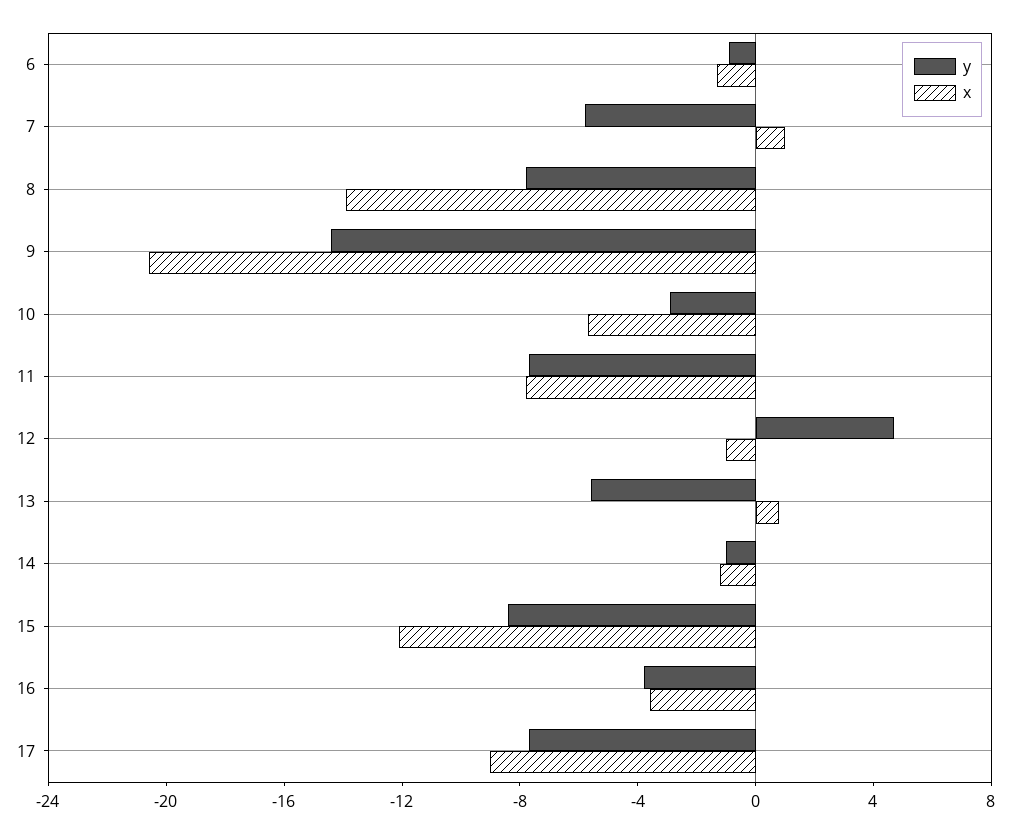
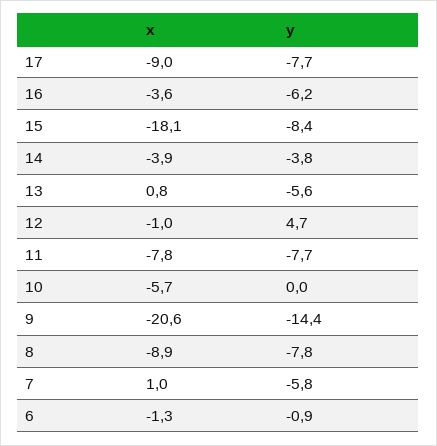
  {
    "y": {
      "6": -0.9,
      "7": -5.8,
      "8": -7.8,
      "9": -14.4,
-     "10": -3,
+     "10": 0,
      "11": -7.7,
      "12": 4.7,
      "13": -5.6,
-     "14": -1,
+     "14": -3.8,
      "15": -8.4,
-     "16": -4,
+     "16": -6.2,
      "17": -7.7
    },
    "x": {
      "6": -1.3,
      "7": 1,
-     "8": -14,
+     "8": -8.9,
      "9": -20.6,
      "10": -5.7,
      "11": -7.8,
      "12": -1,
      "13": 0.8,
-     "14": -1,
+     "14": -3.9,
-     "15": -12,
+     "15": -18.1,
      "16": -3.6,
      "17": -9
    }
  }

